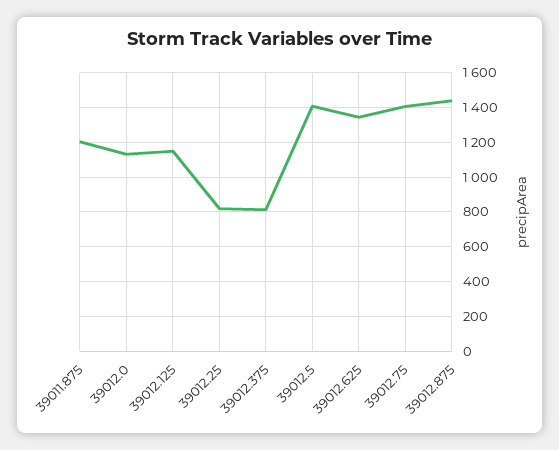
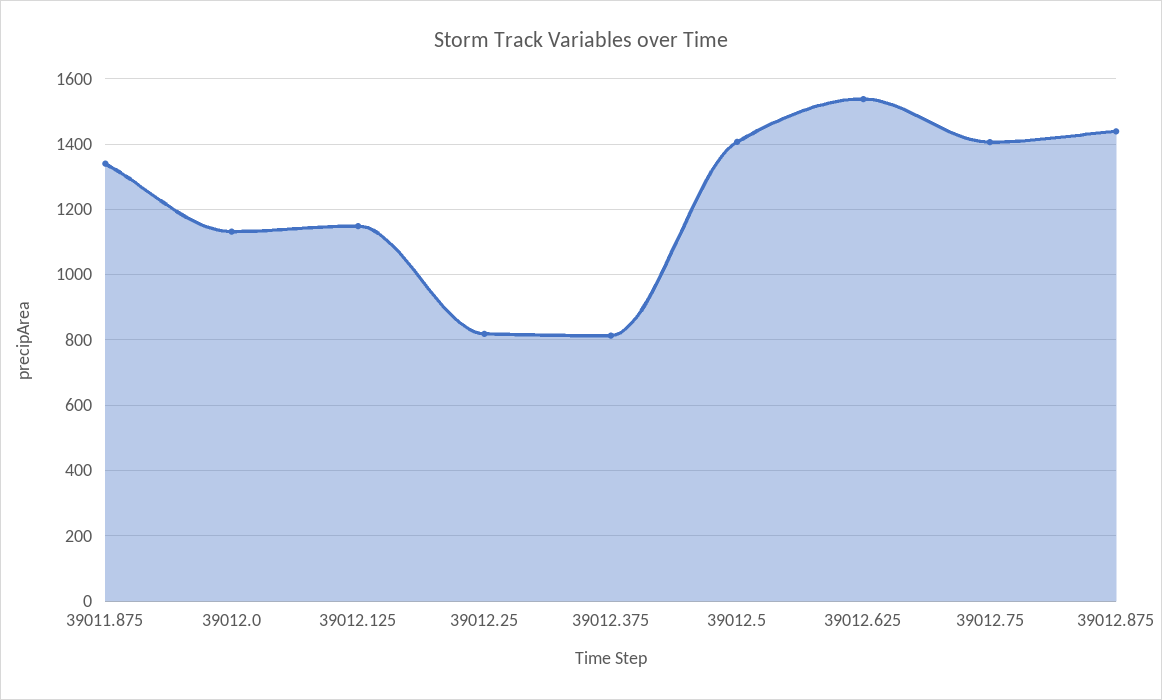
  {
-   "39011.875": 1200,
+   "39011.875": 1340,
    "39012.0": 1140,
    "39012.125": 1140,
    "39012.25": 820,
    "39012.375": 820,
    "39012.5": 1400,
-   "39012.625": 1350,
+   "39012.625": 1540,
    "39012.75": 1400,
    "39012.875": 1440
  }

